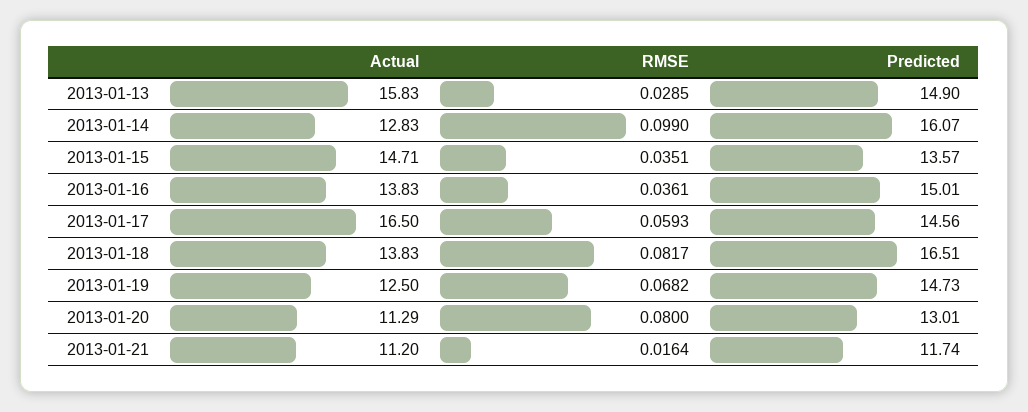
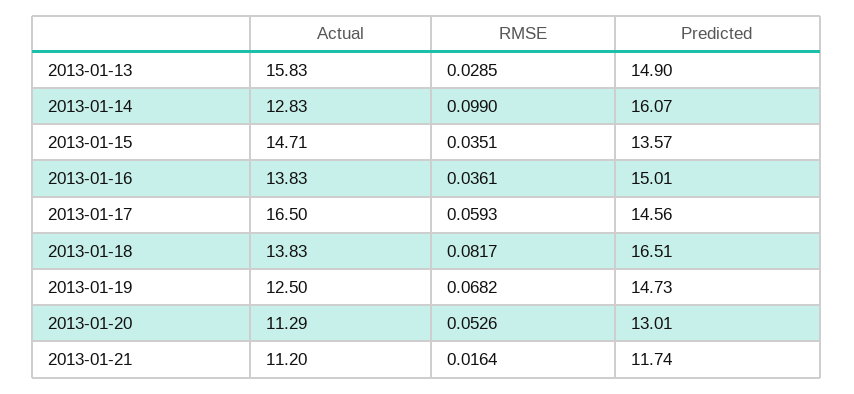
  {
    "Actual": {
      "2013-01-13": 15.83,
      "2013-01-14": 12.83,
      "2013-01-15": 14.71,
      "2013-01-16": 13.83,
      "2013-01-17": 16.5,
      "2013-01-18": 13.83,
      "2013-01-19": 12.5,
      "2013-01-20": 11.29,
      "2013-01-21": 11.2
    },
    "RMSE": {
      "2013-01-13": 0.0285,
      "2013-01-14": 0.099,
      "2013-01-15": 0.0351,
      "2013-01-16": 0.0361,
      "2013-01-17": 0.0593,
      "2013-01-18": 0.0817,
      "2013-01-19": 0.0682,
-     "2013-01-20": 0.08,
+     "2013-01-20": 0.0526,
      "2013-01-21": 0.0164
    },
    "Predicted": {
      "2013-01-13": 14.9,
      "2013-01-14": 16.07,
      "2013-01-15": 13.57,
      "2013-01-16": 15.01,
      "2013-01-17": 14.56,
      "2013-01-18": 16.51,
      "2013-01-19": 14.73,
      "2013-01-20": 13.01,
      "2013-01-21": 11.74
    }
  }

